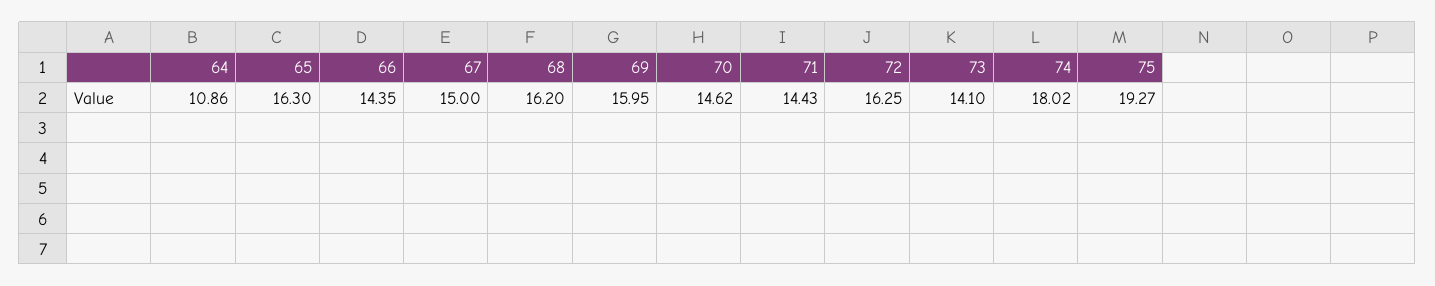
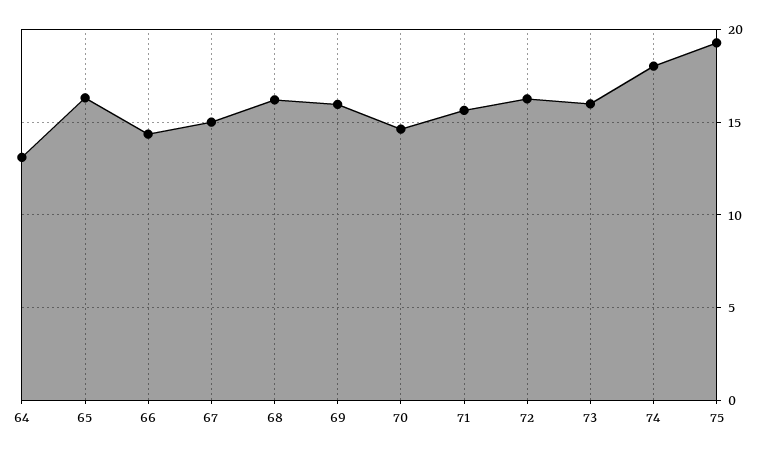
  {
-   "64": 10.86,
+   "64": 13,
    "65": 16.3,
    "66": 14.35,
    "67": 15,
    "68": 16.2,
    "69": 15.95,
    "70": 14.62,
-   "71": 14.43,
+   "71": 15.5,
    "72": 16.25,
-   "73": 14.1,
+   "73": 16,
    "74": 18.02,
    "75": 19.27
  }

